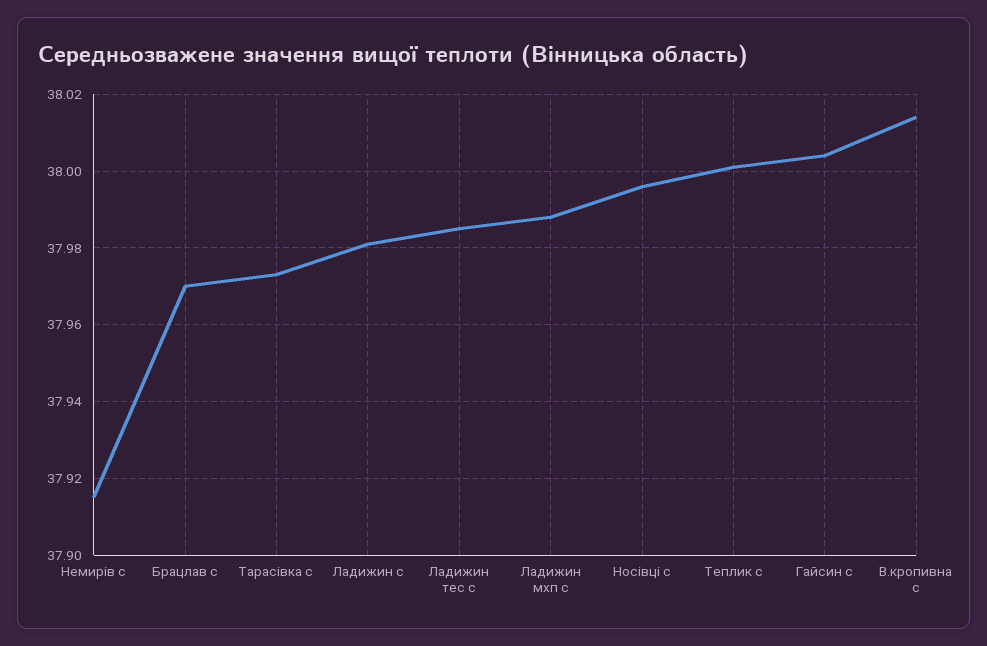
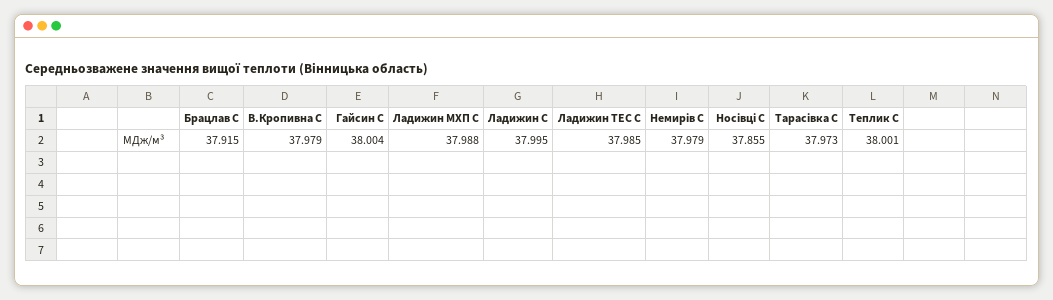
  {
-   "Немирів с": 37.915,
+   "Немирів с": 37.979,
-   "Брацлав с": 37.97,
+   "Брацлав с": 37.915,
    "Тарасівка с": 37.973,
-   "Ладижин с": 37.98,
+   "Ладижин с": 37.995,
    "Ладижин тес с": 37.985,
    "Ладижин мхп с": 37.988,
-   "Носівці с": 37.995,
+   "Носівці с": 37.855,
    "Теплик с": 38.001,
    "Гайсин с": 38.004,
-   "В.кропивна с": 38.015
+   "В.кропивна с": 37.979
  }

